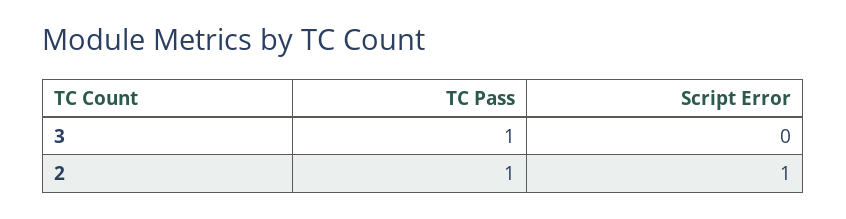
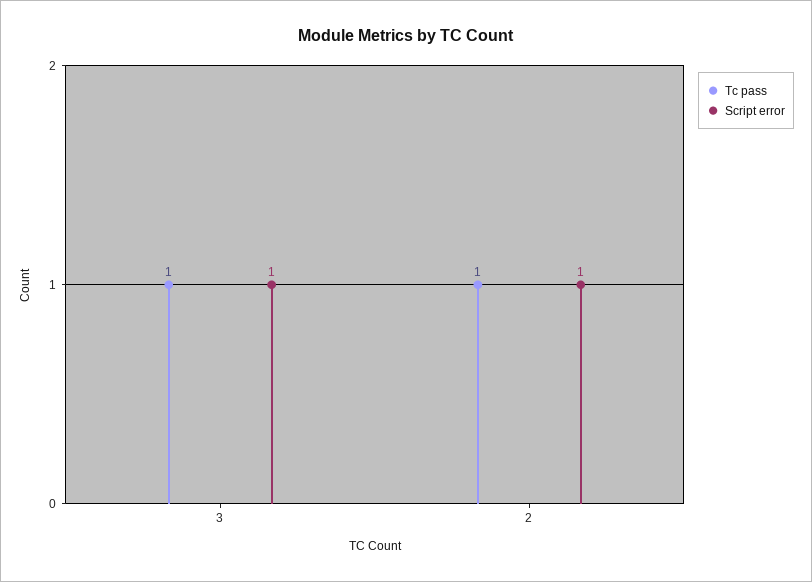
  {
    "TC Pass": {
      "3": 1,
      "2": 1
    },
    "Script Error": {
-     "3": 0,
+     "3": 1,
      "2": 1
    }
  }

